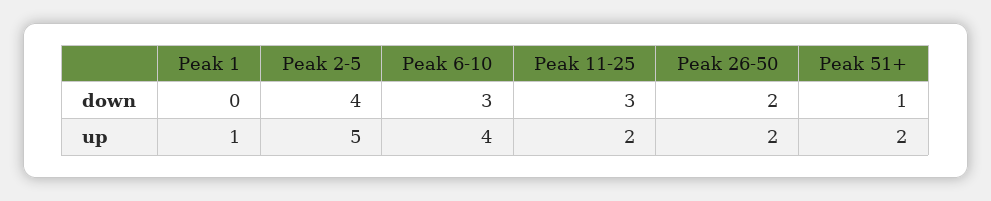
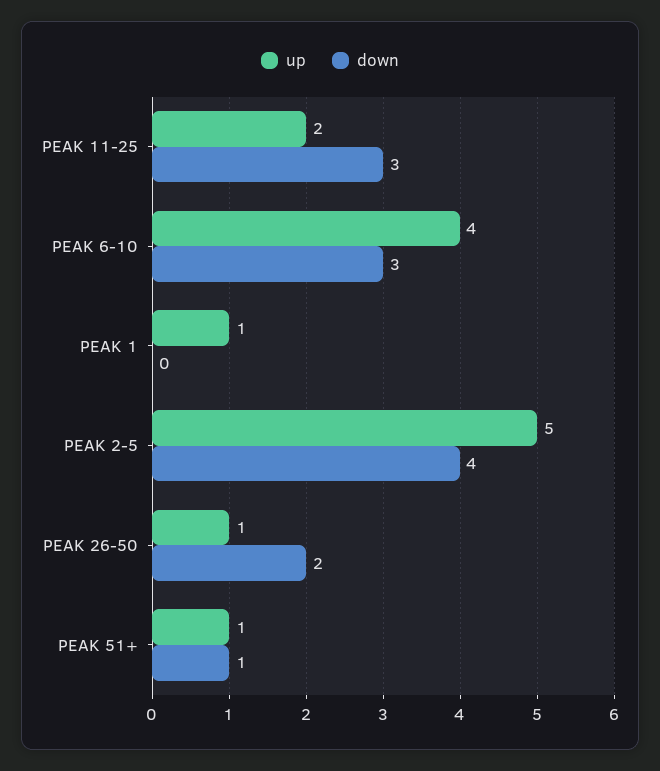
  {
    "down": {
      "Peak 1": 0,
      "Peak 2-5": 4,
      "Peak 6-10": 3,
      "Peak 11-25": 3,
      "Peak 26-50": 2,
      "Peak 51+": 1
    },
    "up": {
      "Peak 1": 1,
      "Peak 2-5": 5,
      "Peak 6-10": 4,
      "Peak 11-25": 2,
-     "Peak 26-50": 2,
+     "Peak 26-50": 1,
-     "Peak 51+": 2
+     "Peak 51+": 1
    }
  }

